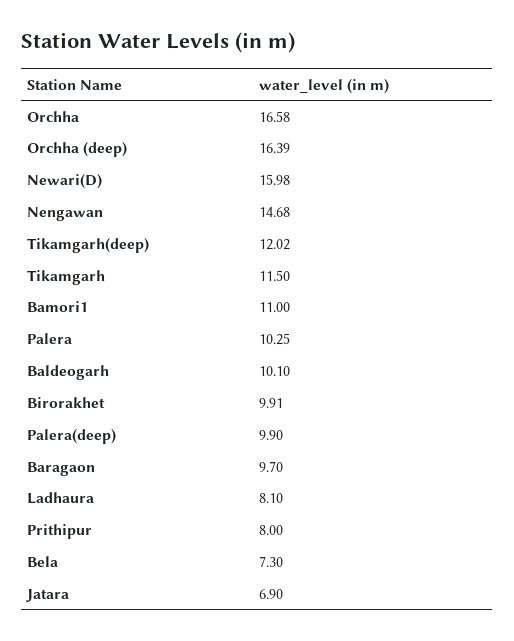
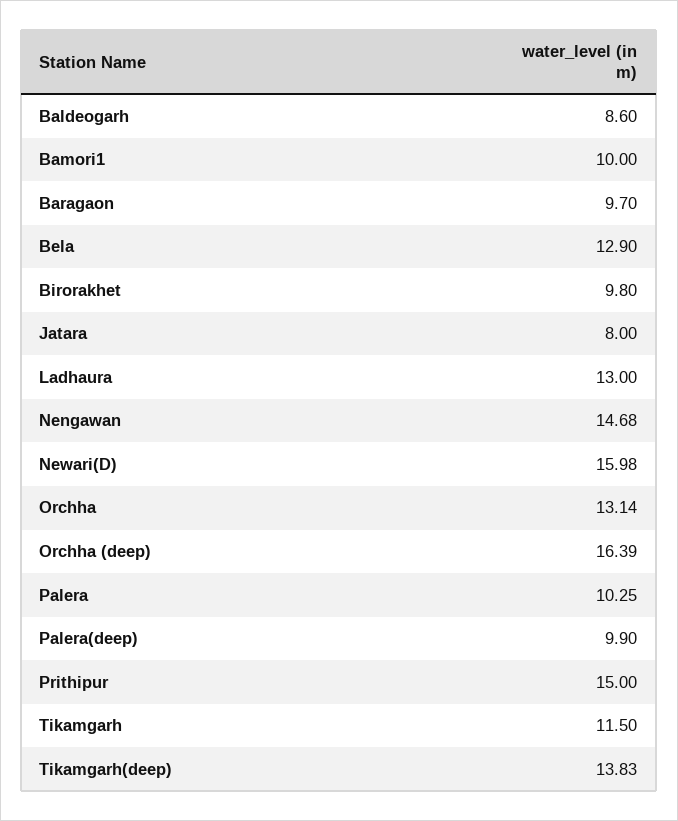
  {
-   "Orchha": 16.58,
+   "Orchha": 13.14,
    "Orchha (deep)": 16.39,
    "Newari(D)": 15.98,
    "Nengawan": 14.68,
-   "Tikamgarh(deep)": 12.02,
+   "Tikamgarh(deep)": 13.83,
    "Tikamgarh": 11.5,
-   "Bamori1": 11,
+   "Bamori1": 10,
    "Palera": 10.25,
-   "Baldeogarh": 10.1,
+   "Baldeogarh": 8.6,
-   "Birorakhet": 9.91,
+   "Birorakhet": 9.8,
    "Palera(deep)": 9.9,
    "Baragaon": 9.7,
-   "Ladhaura": 8.1,
+   "Ladhaura": 13,
-   "Prithipur": 8,
+   "Prithipur": 15,
-   "Bela": 7.3,
+   "Bela": 12.9,
-   "Jatara": 6.9
+   "Jatara": 8
  }

